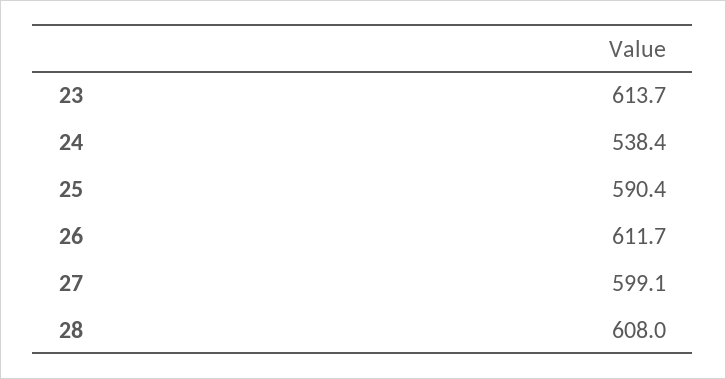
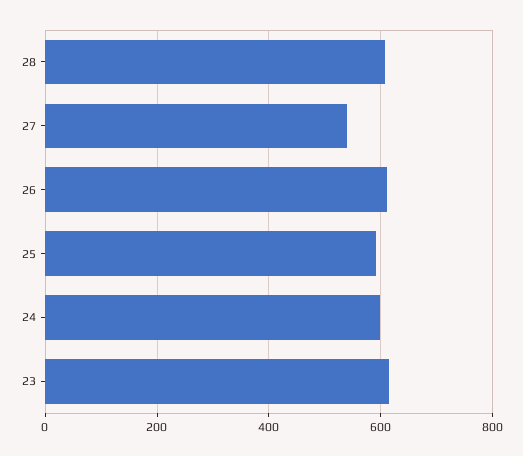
  {
    "23": 613.7,
-   "24": 538.4,
+   "24": 600,
    "25": 590.4,
    "26": 611.7,
-   "27": 599.1,
+   "27": 540,
    "28": 608
  }

